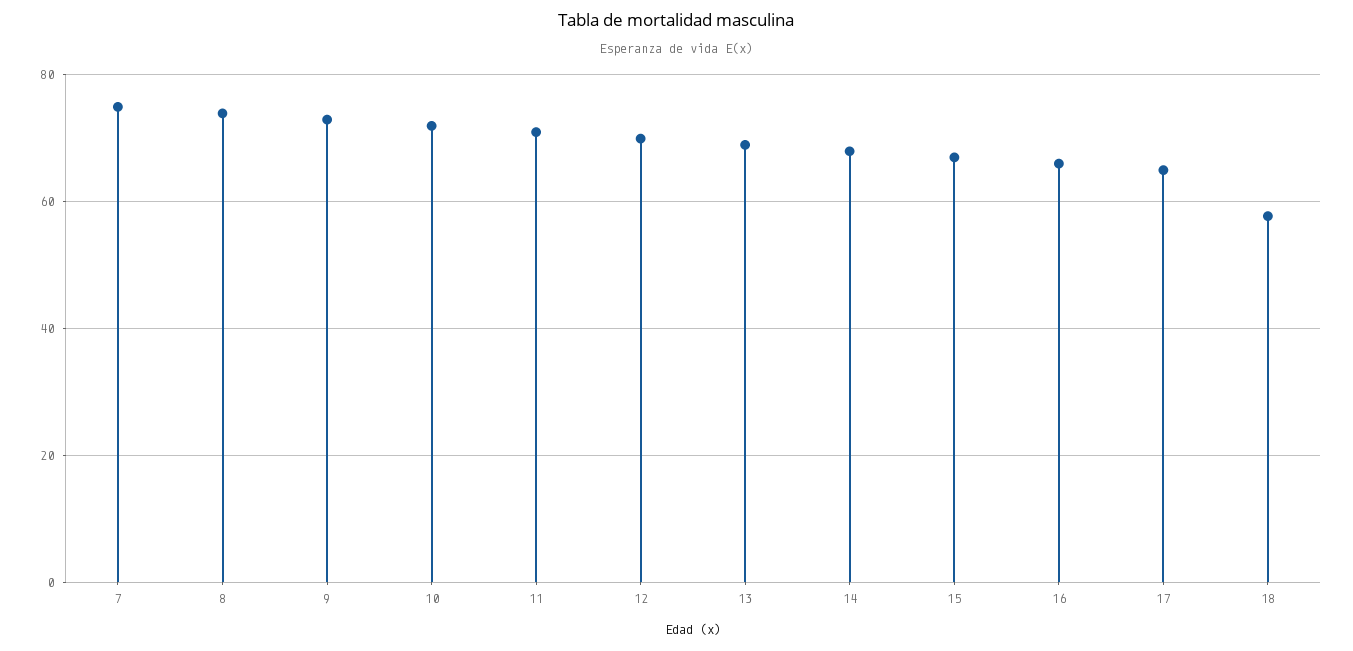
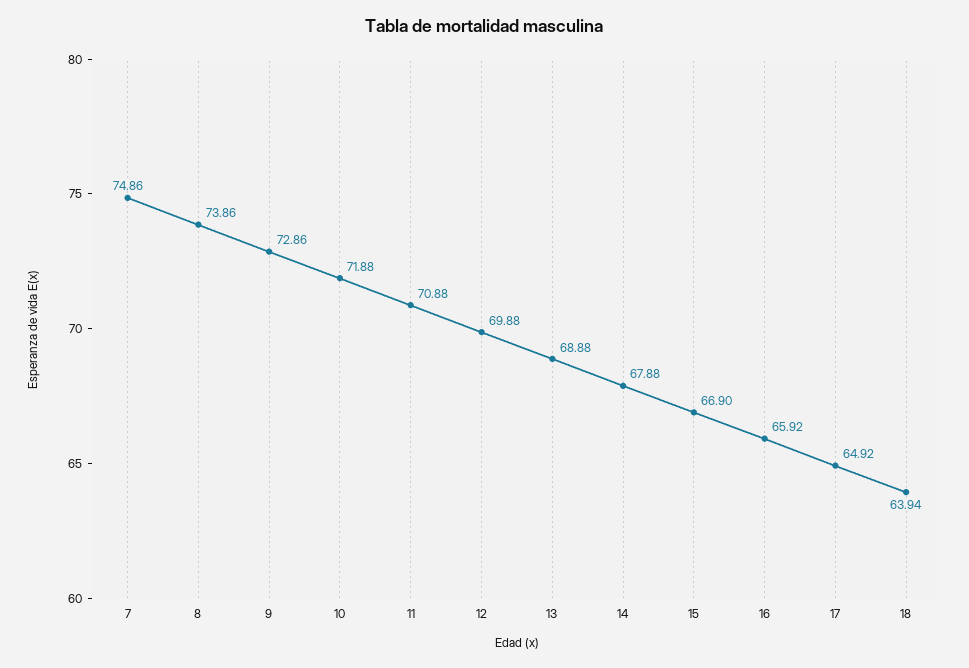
  {
    "7": 74.86,
    "8": 73.86,
    "9": 72.86,
    "10": 71.88,
    "11": 70.88,
    "12": 69.88,
    "13": 68.88,
    "14": 67.88,
    "15": 66.9,
    "16": 65.92,
    "17": 64.92,
-   "18": 58
+   "18": 63.94
  }

